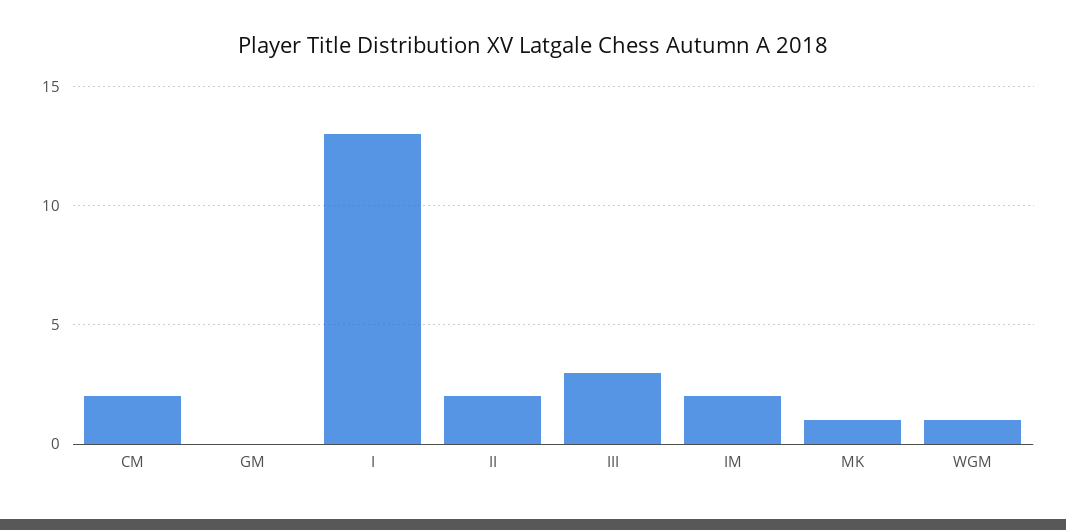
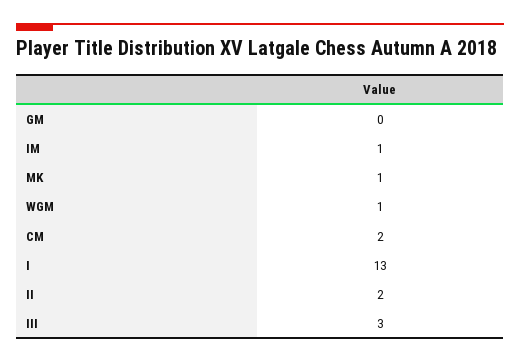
  {
    "CM": 2,
    "GM": 0,
    "I": 13,
    "II": 2,
    "III": 3,
-   "IM": 2,
+   "IM": 1,
    "MK": 1,
    "WGM": 1
  }

